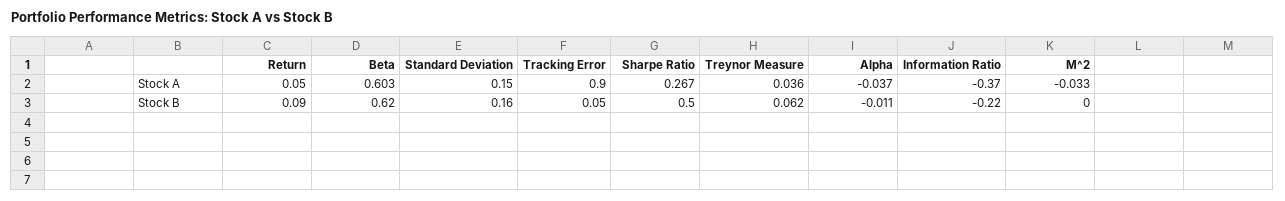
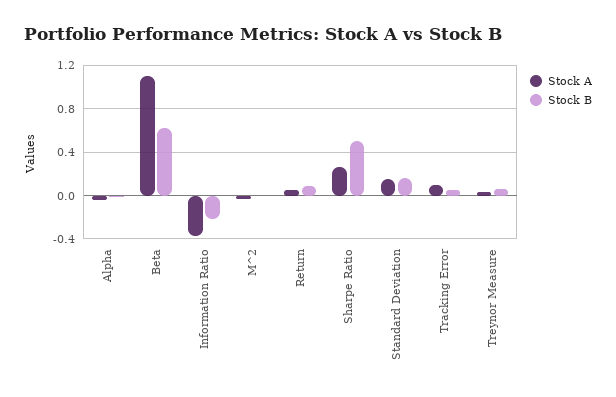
  {
    "Stock A": {
      "Return": 0.05,
-     "Beta": 0.603,
+     "Beta": 1.1,
      "Standard Deviation": 0.15,
-     "Tracking Error": 0.9,
+     "Tracking Error": 0.1,
      "Sharpe Ratio": 0.267,
      "Treynor Measure": 0.036,
      "Alpha": -0.037,
      "Information Ratio": -0.37,
      "M^2": -0.033
    },
    "Stock B": {
      "Return": 0.09,
      "Beta": 0.62,
      "Standard Deviation": 0.16,
      "Tracking Error": 0.05,
      "Sharpe Ratio": 0.5,
      "Treynor Measure": 0.062,
      "Alpha": -0.011,
      "Information Ratio": -0.22,
      "M^2": 0
    }
  }

